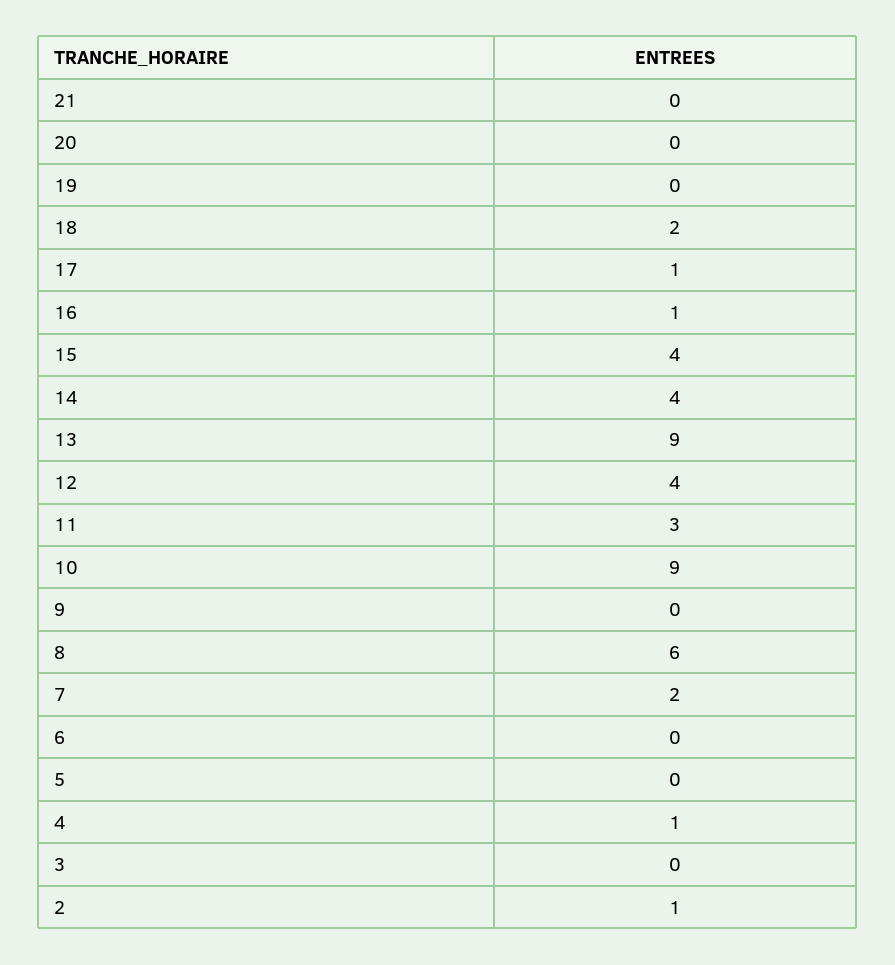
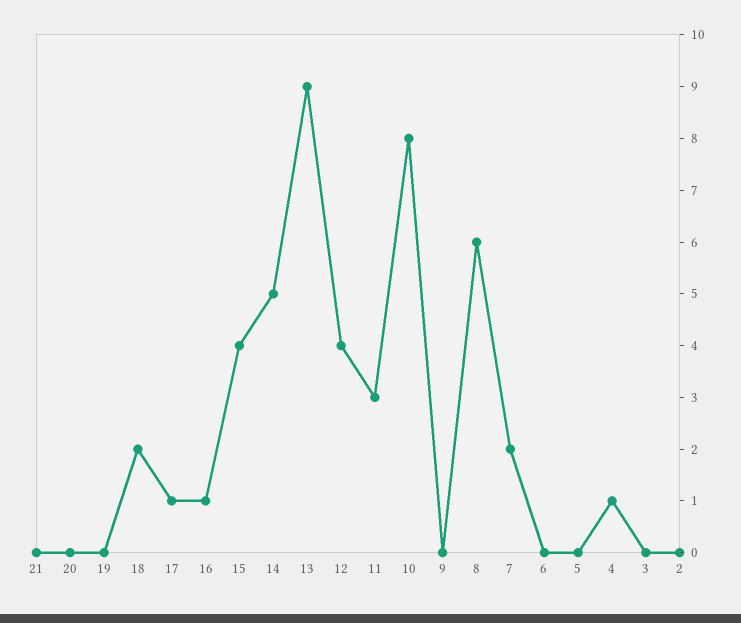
  {
    "21": 0,
    "20": 0,
    "19": 0,
    "18": 2,
    "17": 1,
    "16": 1,
    "15": 4,
-   "14": 4,
+   "14": 5,
    "13": 9,
    "12": 4,
    "11": 3,
-   "10": 9,
+   "10": 8,
    "9": 0,
    "8": 6,
    "7": 2,
    "6": 0,
    "5": 0,
    "4": 1,
    "3": 0,
-   "2": 1
+   "2": 0
  }

